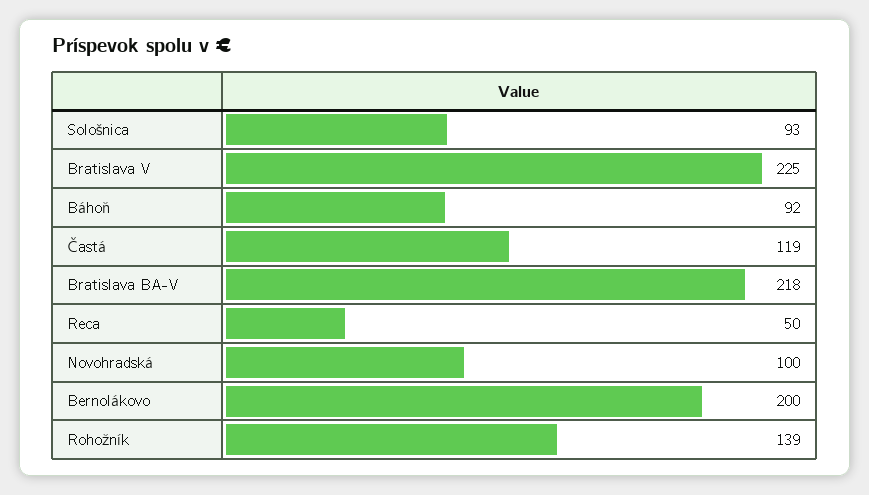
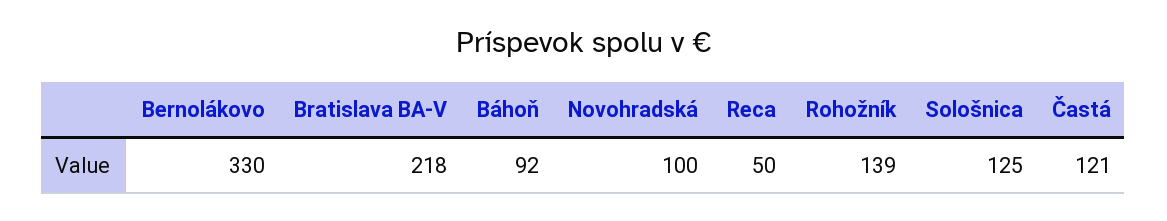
  {
-   "Sološnica": 93,
+   "Sološnica": 125,
-   "Bratislava V": 225,
    "Báhoň": 92,
-   "Častá": 119,
+   "Častá": 121,
    "Bratislava BA-V": 218,
    "Reca": 50,
    "Novohradská": 100,
-   "Bernolákovo": 200,
+   "Bernolákovo": 330,
    "Rohožník": 139
  }

